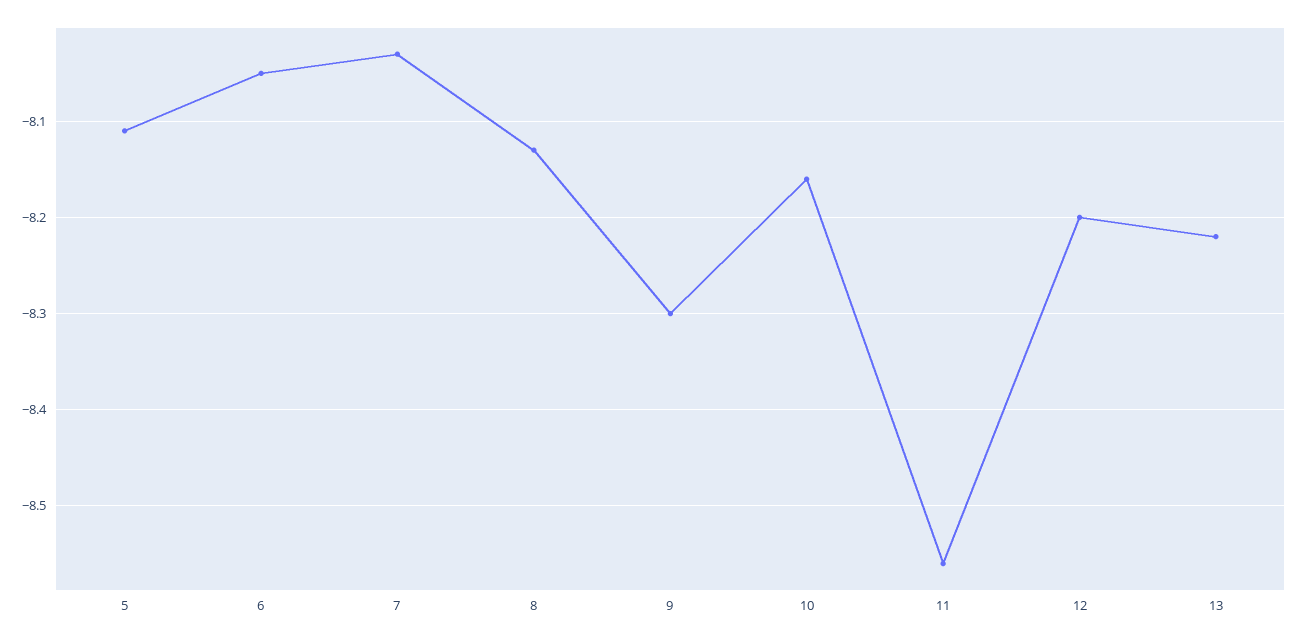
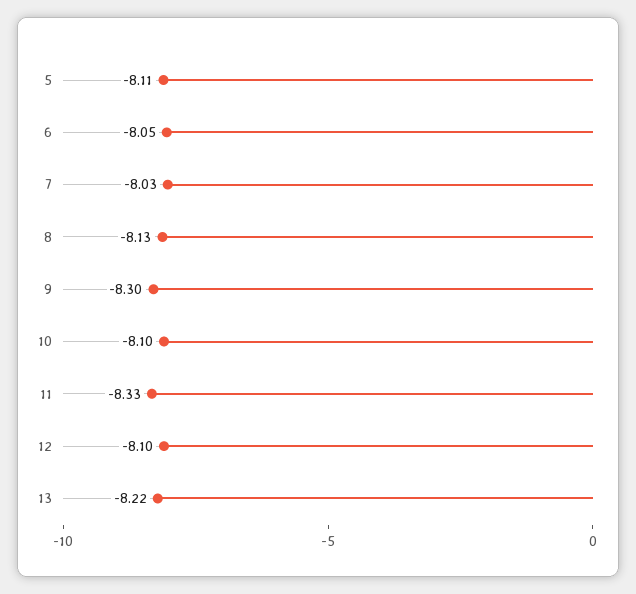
  {
    "5": -8.11,
    "6": -8.05,
    "7": -8.03,
    "8": -8.13,
    "9": -8.3,
-   "10": -8.16,
+   "10": -8.1,
-   "11": -8.56,
+   "11": -8.33,
-   "12": -8.2,
+   "12": -8.1,
    "13": -8.22
  }

